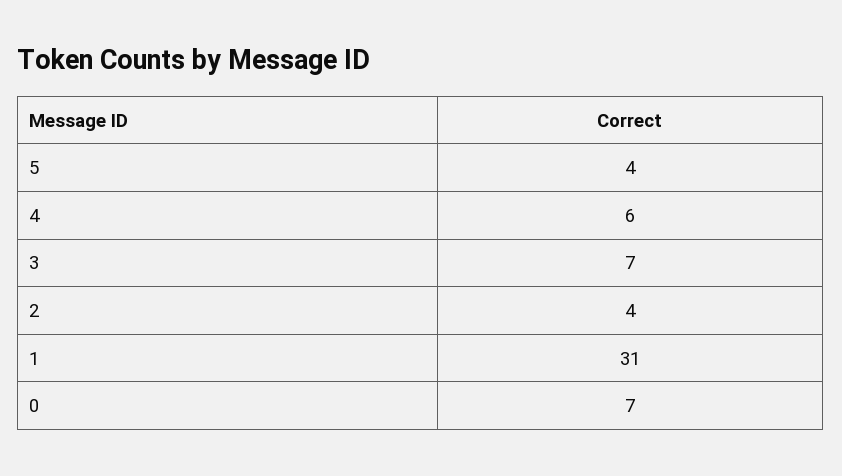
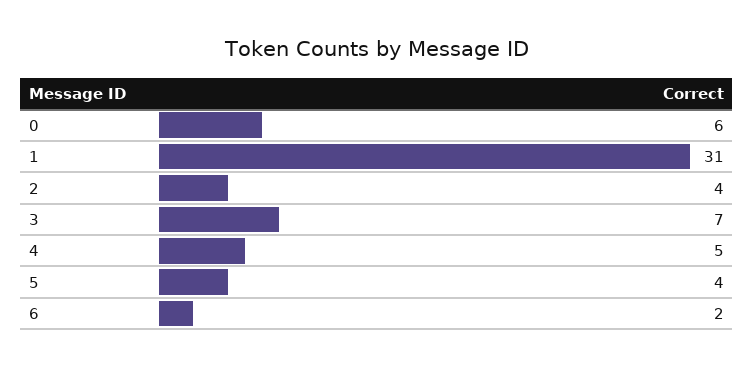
  {
    "5": 4,
-   "4": 6,
+   "4": 5,
    "3": 7,
    "2": 4,
    "1": 31,
-   "0": 7
+   "0": 6,
+   "6": 2
  }

